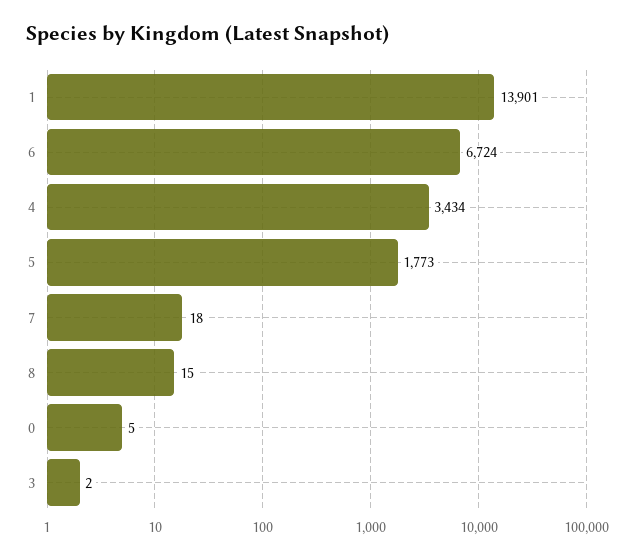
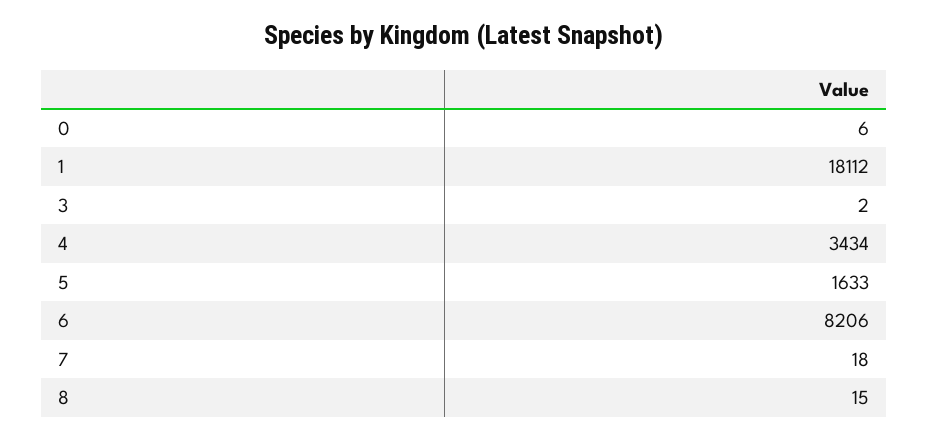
  {
-   "1": 13901,
+   "1": 18112,
-   "6": 6724,
+   "6": 8206,
    "4": 3434,
-   "5": 1773,
+   "5": 1633,
    "7": 18,
    "8": 15,
-   "0": 5,
+   "0": 6,
    "3": 2
  }

